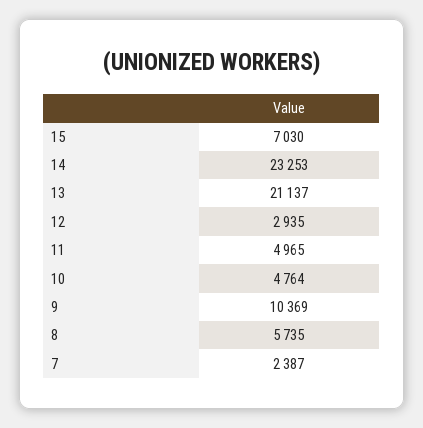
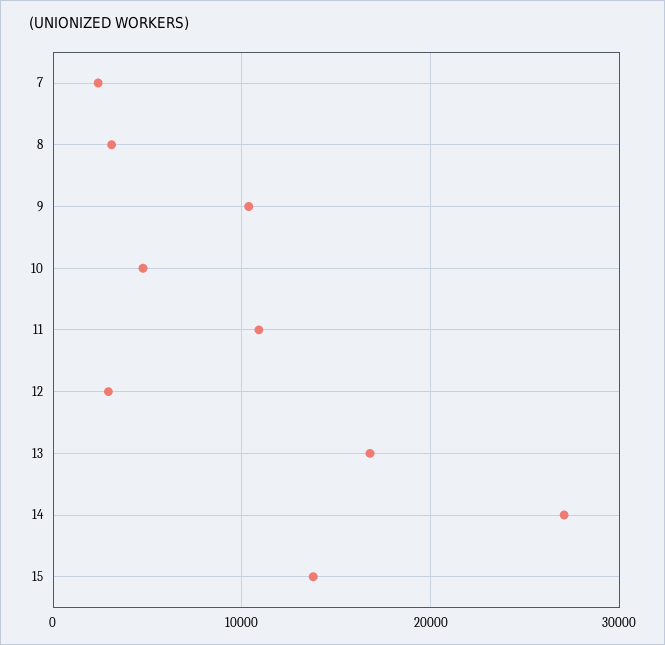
  {
-   "15": 7030,
+   "15": 14000,
-   "14": 23253,
+   "14": 27000,
-   "13": 21137,
+   "13": 17000,
    "12": 2935,
-   "11": 4965,
+   "11": 11000,
    "10": 4764,
    "9": 10369,
-   "8": 5735,
+   "8": 3000,
    "7": 2387
  }

